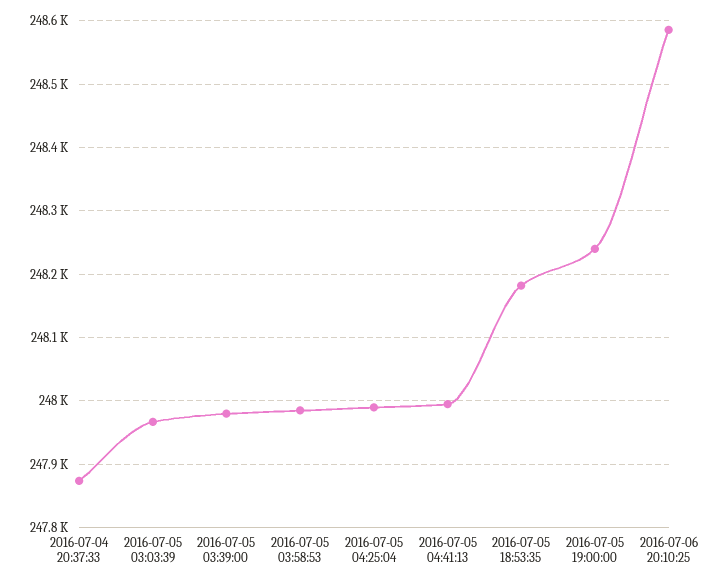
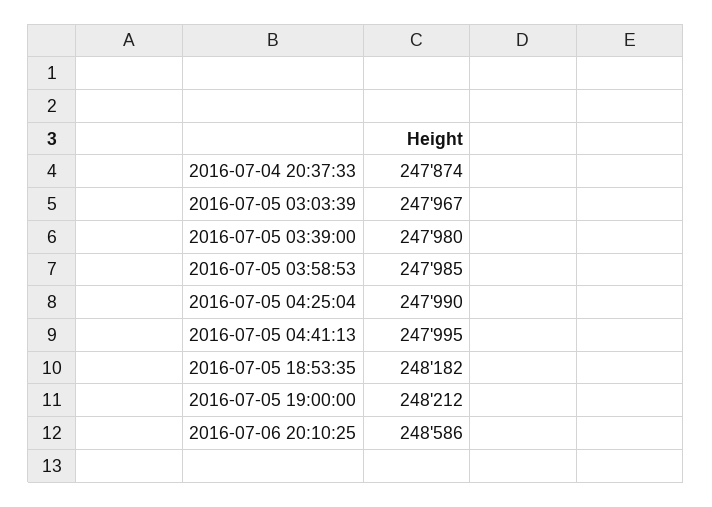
  {
    "2016-07-04 20:37:33": 247874,
    "2016-07-05 03:03:39": 247967,
    "2016-07-05 03:39:00": 247980,
    "2016-07-05 03:58:53": 247985,
    "2016-07-05 04:25:04": 247990,
    "2016-07-05 04:41:13": 247995,
    "2016-07-05 18:53:35": 248182,
-   "2016-07-05 19:00:00": 248240,
+   "2016-07-05 19:00:00": 248212,
    "2016-07-06 20:10:25": 248586
  }

